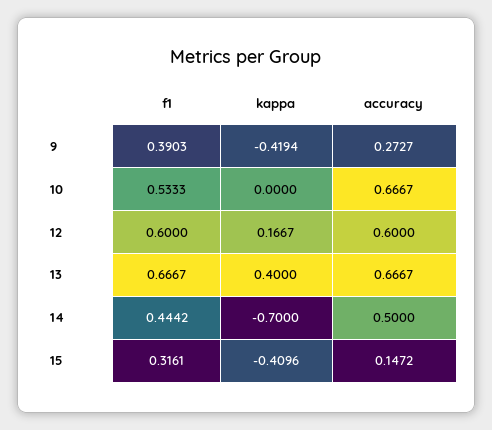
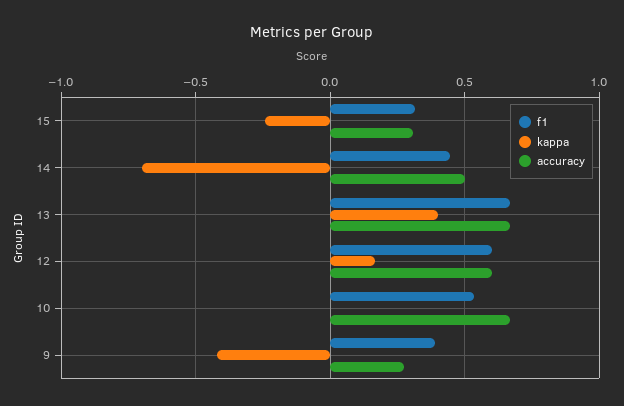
  {
    "f1": {
      "9": 0.3903,
      "10": 0.5333,
      "12": 0.6,
      "13": 0.6667,
      "14": 0.4442,
      "15": 0.3161
    },
    "kappa": {
      "9": -0.4194,
      "10": 0,
      "12": 0.1667,
      "13": 0.4,
      "14": -0.7,
-     "15": -0.4096
+     "15": -0.25
    },
    "accuracy": {
      "9": 0.2727,
      "10": 0.6667,
      "12": 0.6,
      "13": 0.6667,
      "14": 0.5,
-     "15": 0.1472
+     "15": 0.3
    }
  }

